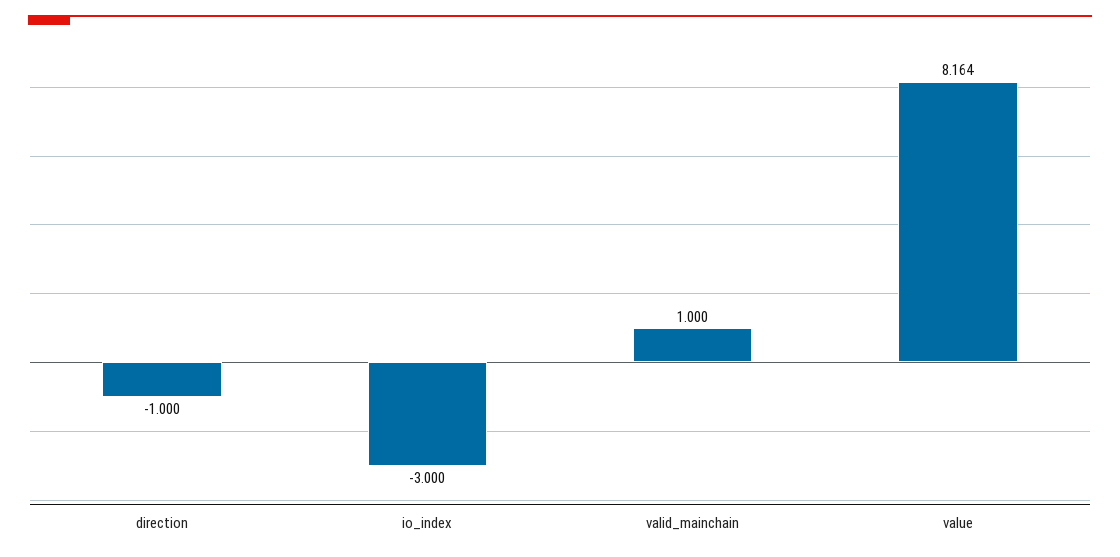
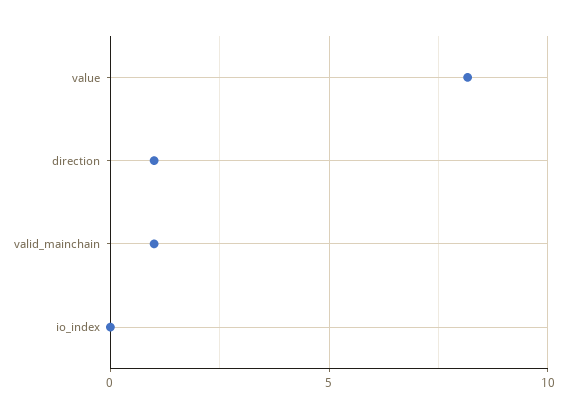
  {
-   "direction": -1,
+   "direction": 1,
-   "io_index": -3,
+   "io_index": 0,
    "valid_mainchain": 1,
    "value": 8.164
  }

